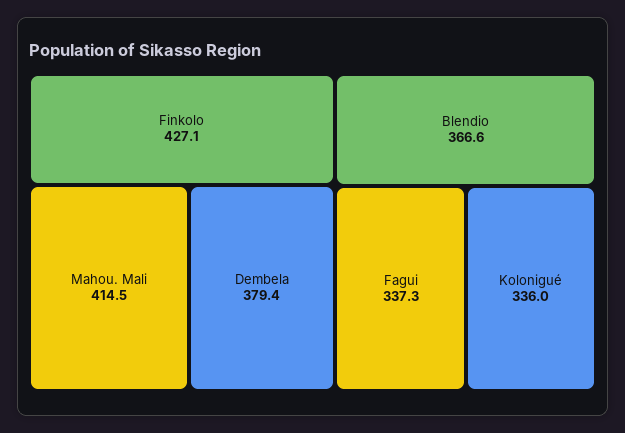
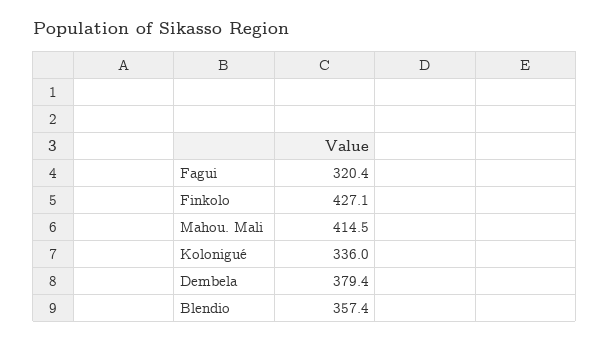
  {
    "Finkolo": 427.1,
    "Mahou. Mali": 414.5,
    "Dembela": 379.4,
-   "Blendio": 366.6,
+   "Blendio": 357.4,
-   "Fagui": 337.3,
+   "Fagui": 320.4,
    "Kolonigué": 336
  }

